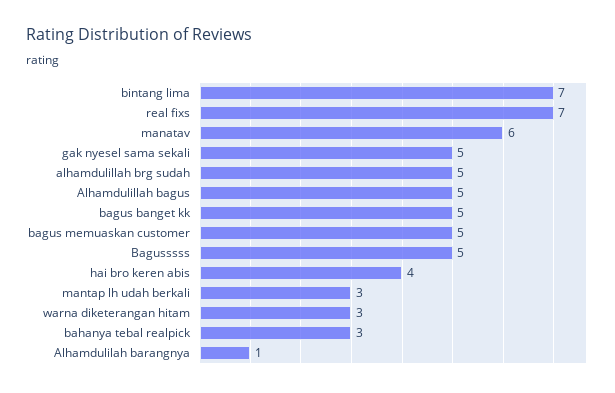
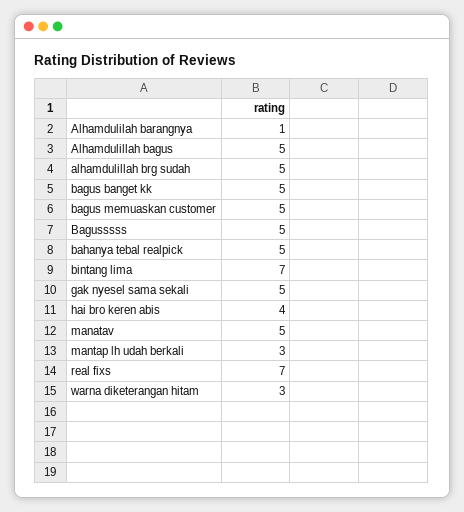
  {
    "bintang lima": 7,
    "real fixs": 7,
-   "manatav": 6,
+   "manatav": 5,
    "gak nyesel sama sekali": 5,
    "alhamdulillah brg sudah": 5,
    "Alhamdulillah bagus": 5,
    "bagus banget kk": 5,
    "bagus memuaskan customer": 5,
    "Bagusssss": 5,
    "hai bro keren abis": 4,
    "mantap lh udah berkali": 3,
    "warna diketerangan hitam": 3,
-   "bahanya tebal realpick": 3,
+   "bahanya tebal realpick": 5,
    "Alhamdulilah barangnya": 1
  }

